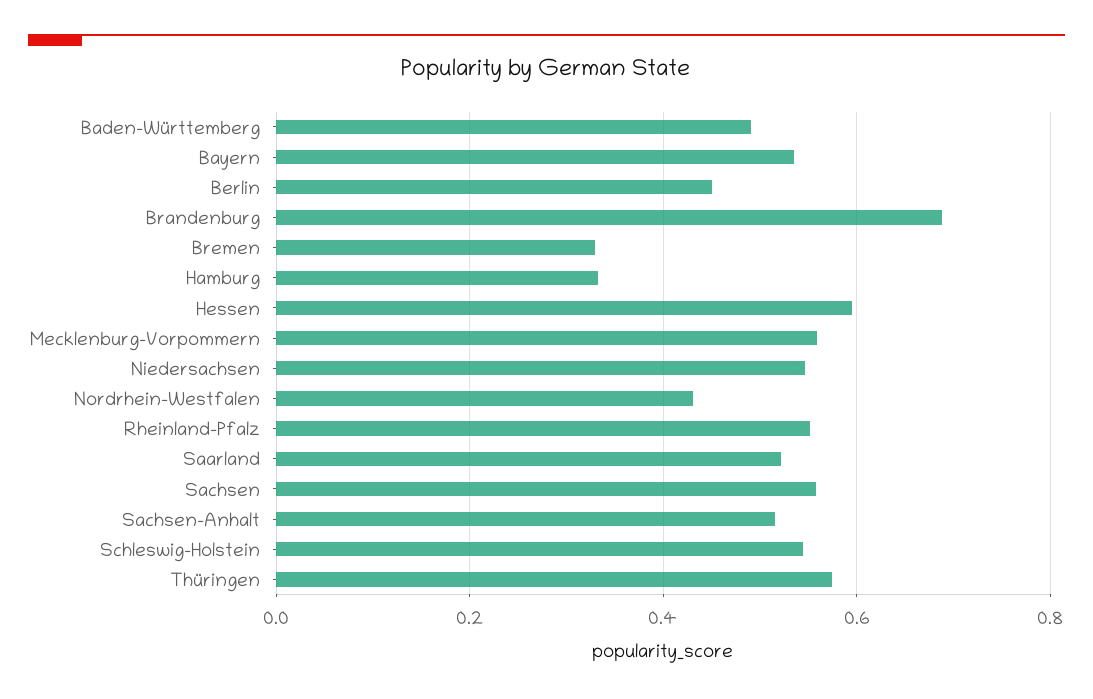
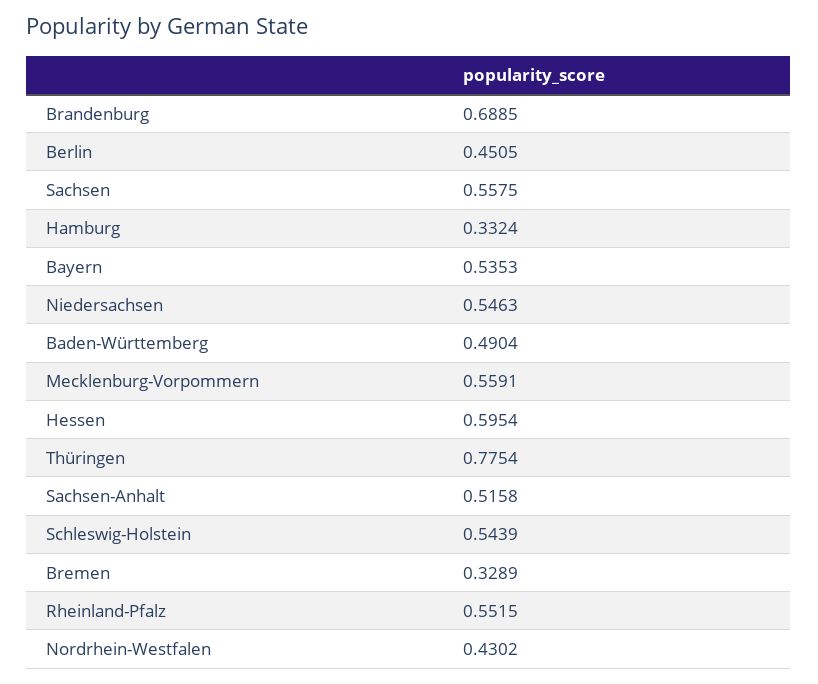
  {
    "Baden-Württemberg": 0.4904,
    "Bayern": 0.5353,
    "Berlin": 0.4505,
    "Brandenburg": 0.6885,
    "Bremen": 0.3289,
    "Hamburg": 0.3324,
    "Hessen": 0.5954,
    "Mecklenburg-Vorpommern": 0.5591,
    "Niedersachsen": 0.5463,
    "Nordrhein-Westfalen": 0.4302,
    "Rheinland-Pfalz": 0.5515,
-   "Saarland": 0.52,
    "Sachsen": 0.5575,
    "Sachsen-Anhalt": 0.5158,
    "Schleswig-Holstein": 0.5439,
-   "Thüringen": 0.58
+   "Thüringen": 0.7754
  }

